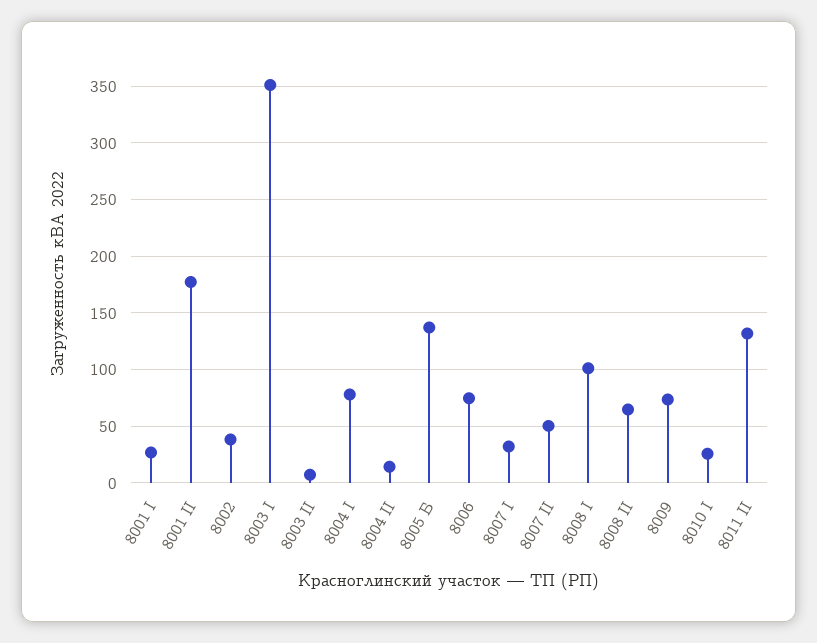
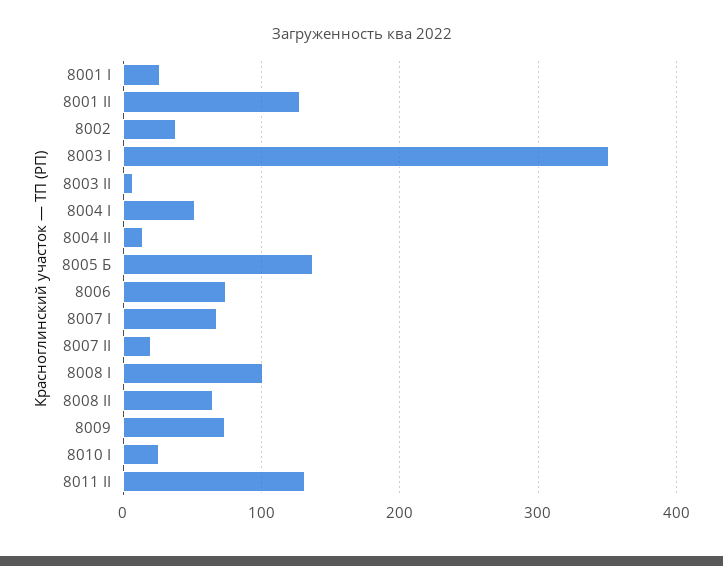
  {
    "8001 I": 30,
-   "8001 II": 180,
+   "8001 II": 130,
    "8002": 40,
    "8003 I": 350,
    "8003 II": 10,
-   "8004 I": 80,
+   "8004 I": 50,
    "8004 II": 10,
    "8005 Б": 140,
    "8006": 70,
-   "8007 I": 30,
+   "8007 I": 70,
-   "8007 II": 50,
+   "8007 II": 20,
    "8008 I": 100,
    "8008 II": 60,
    "8009": 70,
    "8010 I": 30,
    "8011 II": 130
  }

